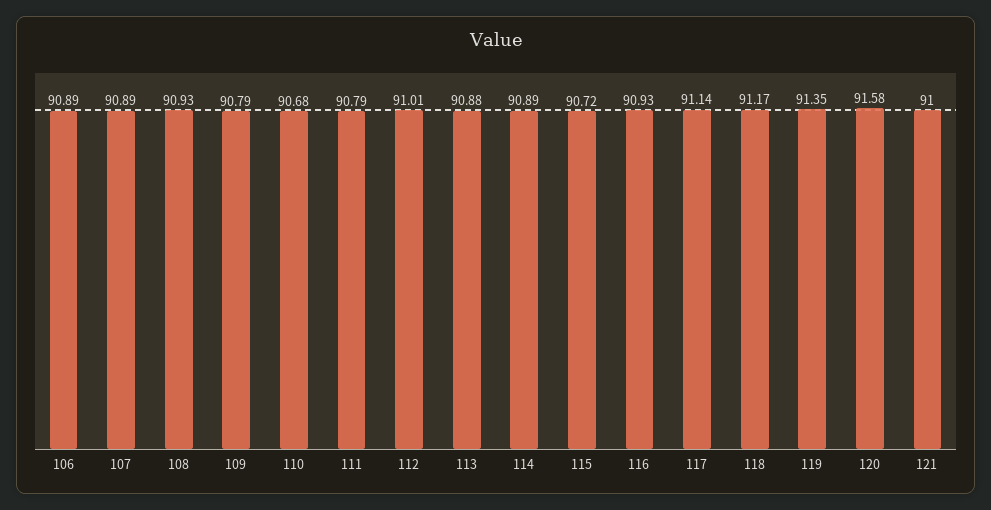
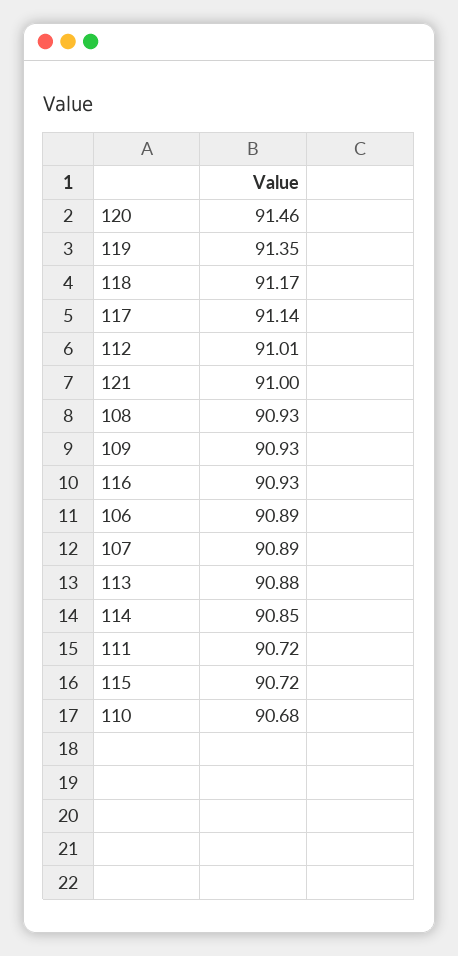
  {
    "106": 90.89,
    "107": 90.89,
    "108": 90.93,
-   "109": 90.79,
+   "109": 90.93,
    "110": 90.68,
-   "111": 90.79,
+   "111": 90.72,
    "112": 91.01,
    "113": 90.88,
-   "114": 90.89,
+   "114": 90.85,
    "115": 90.72,
    "116": 90.93,
    "117": 91.14,
    "118": 91.17,
    "119": 91.35,
-   "120": 91.58,
+   "120": 91.46,
    "121": 91
  }

